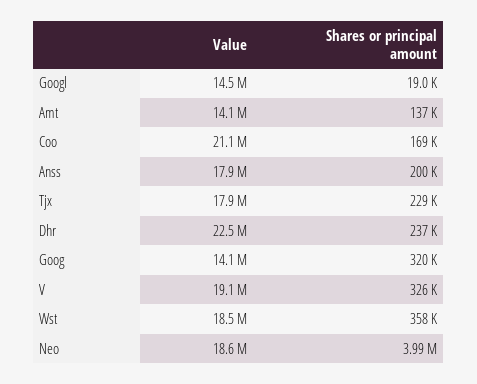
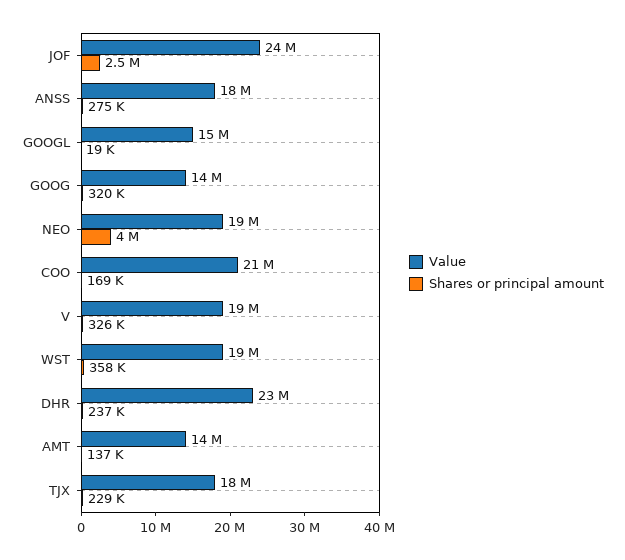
  {
    "Value": {
      "Googl": 14500000,
      "Amt": 14100000,
      "Coo": 21100000,
      "Anss": 17900000,
      "Tjx": 17900000,
      "Dhr": 22500000,
      "Goog": 14100000,
      "V": 19100000,
      "Wst": 18500000,
-     "Neo": 18600000
+     "Neo": 18600000,
+     "JOF": 24000000
    },
    "Shares or principal amount": {
      "Googl": 19000,
      "Amt": 137000,
      "Coo": 169000,
-     "Anss": 200000,
+     "Anss": 275000,
      "Tjx": 229000,
      "Dhr": 237000,
      "Goog": 320000,
      "V": 326000,
      "Wst": 358000,
-     "Neo": 3990000
+     "Neo": 3990000,
+     "JOF": 2500000
    }
  }

